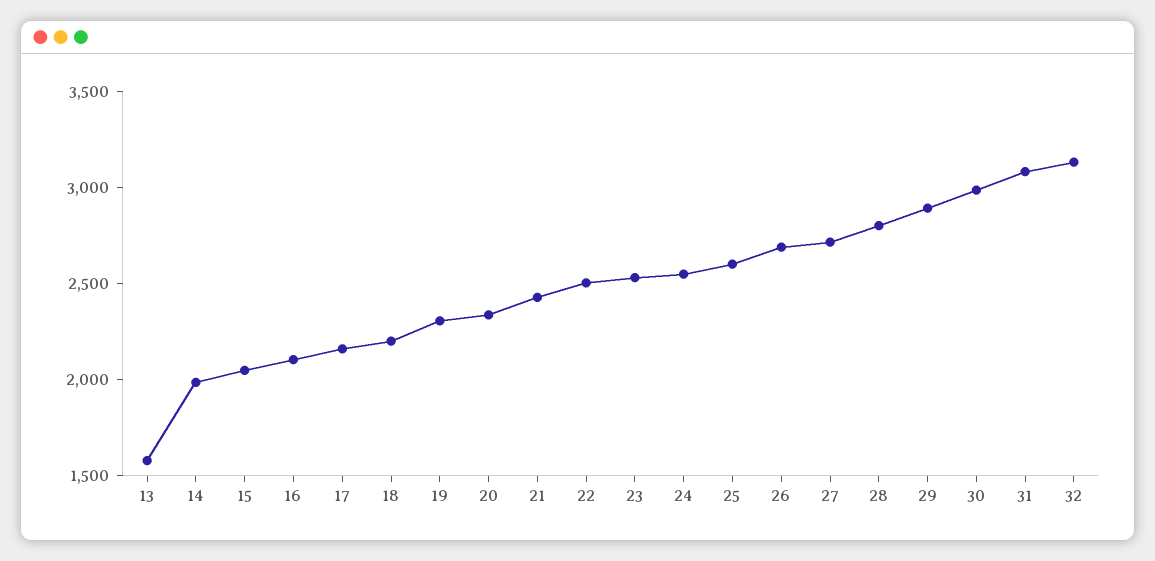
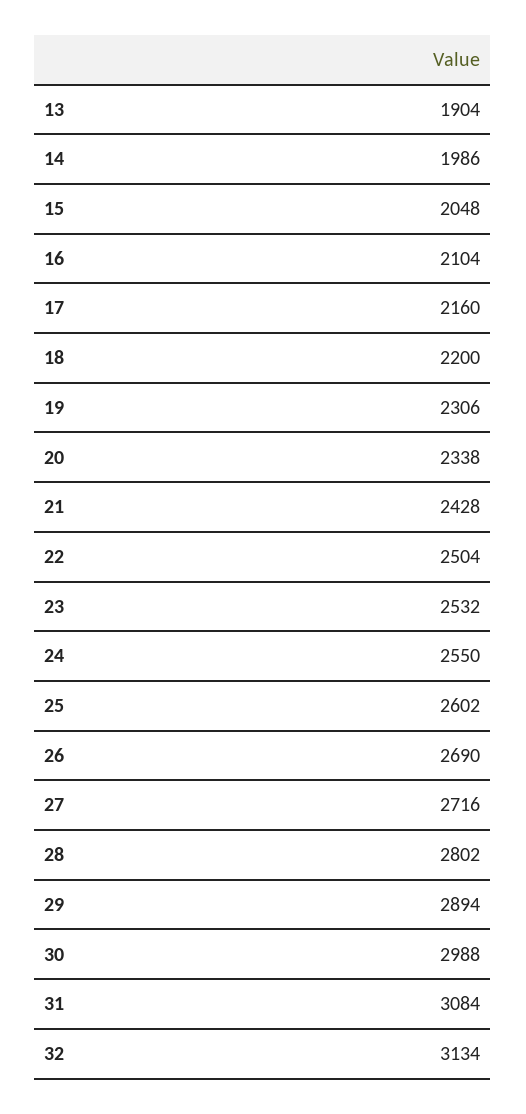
  {
-   "13": 1600,
+   "13": 1904,
    "14": 1986,
    "15": 2048,
    "16": 2104,
    "17": 2160,
    "18": 2200,
    "19": 2306,
    "20": 2338,
    "21": 2428,
    "22": 2504,
    "23": 2532,
    "24": 2550,
    "25": 2602,
    "26": 2690,
    "27": 2716,
    "28": 2802,
    "29": 2894,
    "30": 2988,
    "31": 3084,
    "32": 3134
  }

